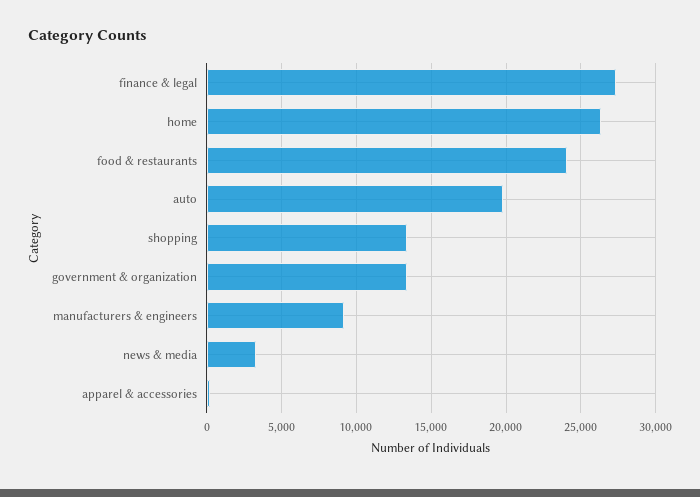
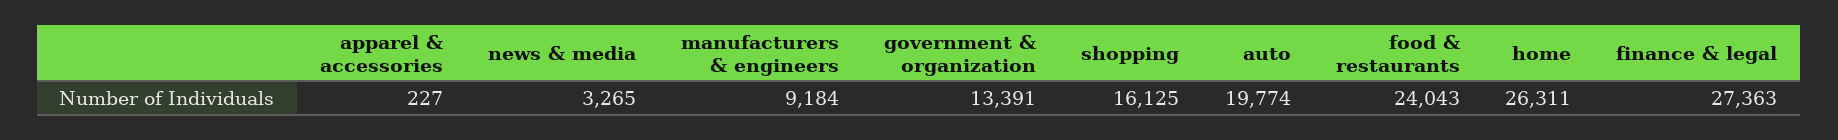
  {
    "finance & legal": 27363,
    "home": 26311,
    "food & restaurants": 24043,
    "auto": 19774,
-   "shopping": 13500,
+   "shopping": 16125,
    "government & organization": 13391,
    "manufacturers & engineers": 9184,
    "news & media": 3265,
    "apparel & accessories": 227
  }

